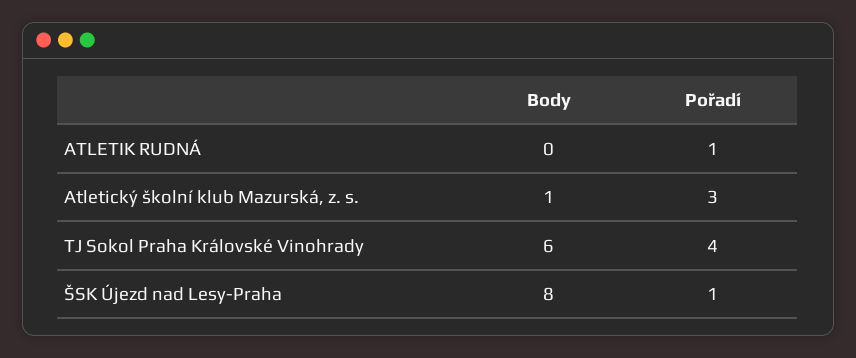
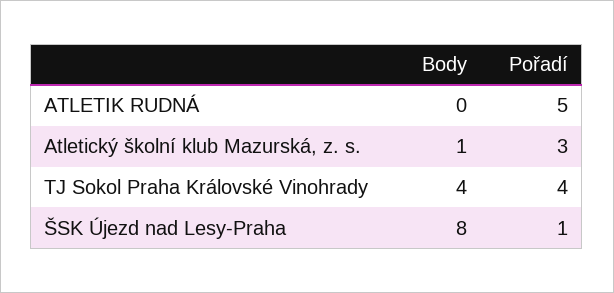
  {
    "Body": {
      "ATLETIK RUDNÁ": 0,
      "Atletický školní klub Mazurská, z. s.": 1,
-     "TJ Sokol Praha Královské Vinohrady": 6,
+     "TJ Sokol Praha Královské Vinohrady": 4,
      "ŠSK Újezd nad Lesy-Praha": 8
    },
    "Pořadí": {
-     "ATLETIK RUDNÁ": 1,
+     "ATLETIK RUDNÁ": 5,
      "Atletický školní klub Mazurská, z. s.": 3,
      "TJ Sokol Praha Královské Vinohrady": 4,
      "ŠSK Újezd nad Lesy-Praha": 1
    }
  }

